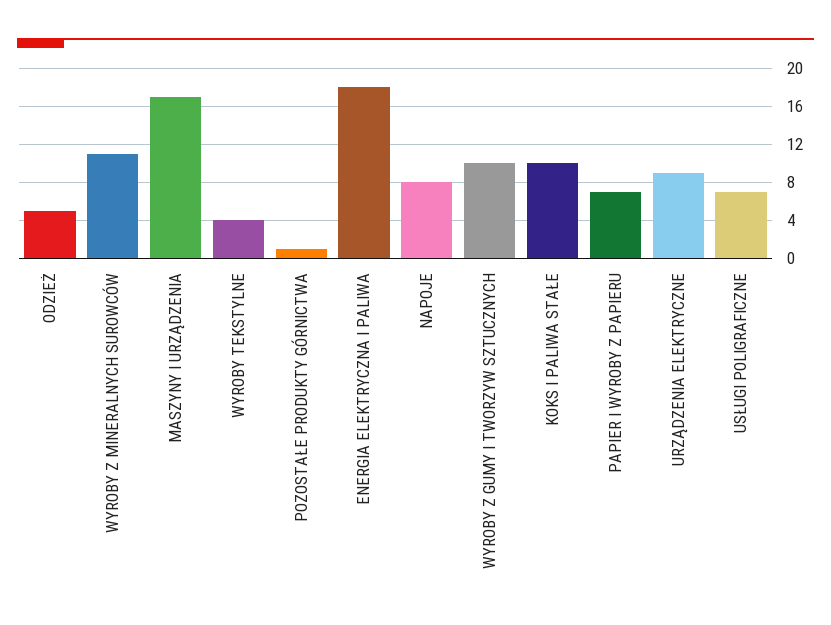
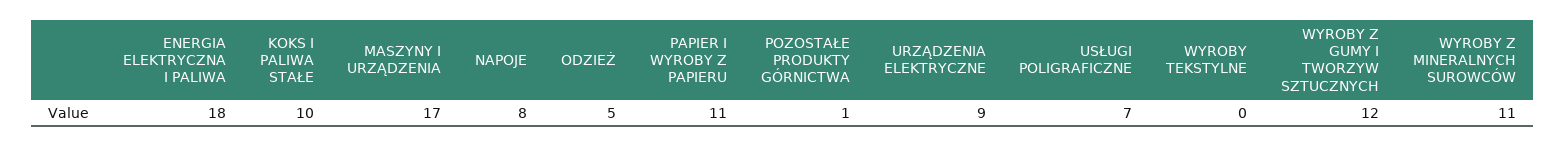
  {
    "ODZIEŻ": 5,
    "WYROBY Z MINERALNYCH SUROWCÓW": 11,
    "MASZYNY I URZĄDZENIA": 17,
-   "WYROBY TEKSTYLNE": 4,
+   "WYROBY TEKSTYLNE": 0,
    "POZOSTAŁE PRODUKTY GÓRNICTWA": 1,
    "ENERGIA ELEKTRYCZNA I PALIWA": 18,
    "NAPOJE": 8,
-   "WYROBY Z GUMY I TWORZYW SZTUCZNYCH": 10,
+   "WYROBY Z GUMY I TWORZYW SZTUCZNYCH": 12,
    "KOKS I PALIWA STAŁE": 10,
-   "PAPIER I WYROBY Z PAPIERU": 7,
+   "PAPIER I WYROBY Z PAPIERU": 11,
    "URZĄDZENIA ELEKTRYCZNE": 9,
    "USŁUGI POLIGRAFICZNE": 7
  }

